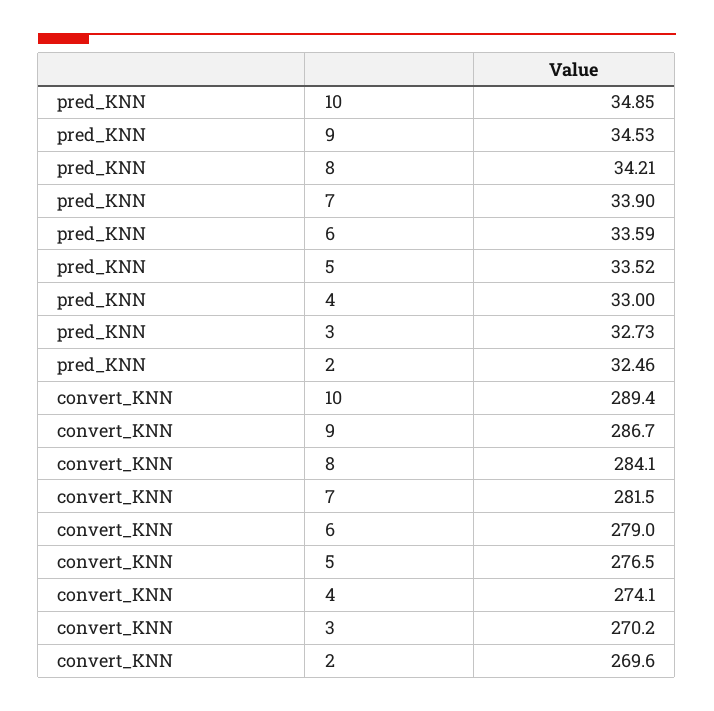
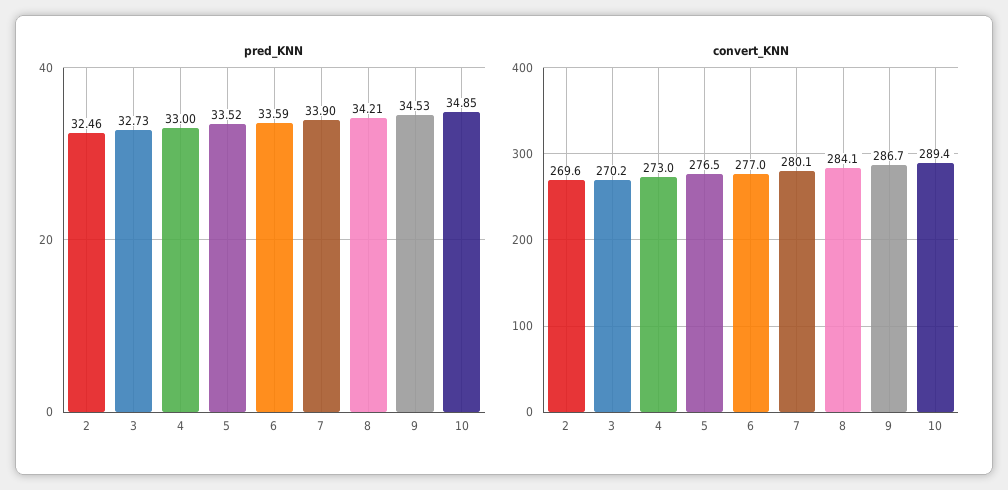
  {
    "pred_KNN": {
      "10": 34.85,
      "9": 34.53,
      "8": 34.21,
      "7": 33.9,
      "6": 33.59,
      "5": 33.52,
      "4": 33,
      "3": 32.73,
      "2": 32.46
    },
    "convert_KNN": {
      "10": 289.4,
      "9": 286.7,
      "8": 284.1,
-     "7": 281.5,
+     "7": 280.1,
-     "6": 279,
+     "6": 277,
      "5": 276.5,
-     "4": 274.1,
+     "4": 273,
      "3": 270.2,
      "2": 269.6
    }
  }

